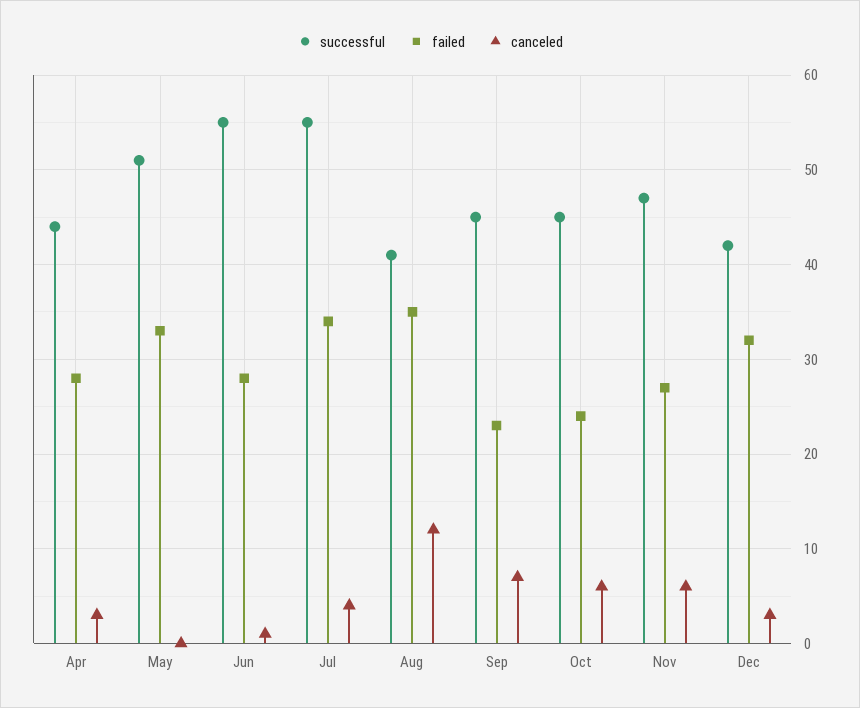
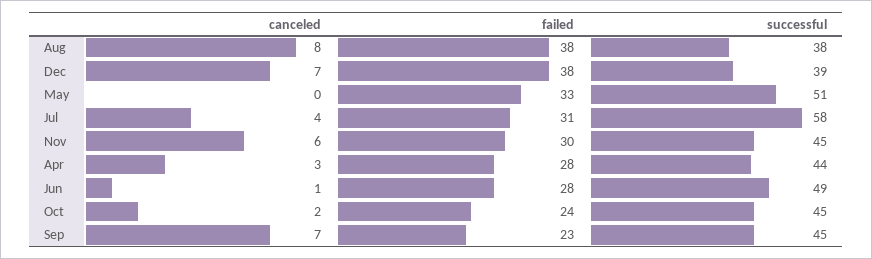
  {
    "successful": {
      "Apr": 44,
      "May": 51,
-     "Jun": 55,
+     "Jun": 49,
-     "Jul": 55,
+     "Jul": 58,
-     "Aug": 41,
+     "Aug": 38,
      "Sep": 45,
      "Oct": 45,
-     "Nov": 47,
+     "Nov": 45,
-     "Dec": 42
+     "Dec": 39
    },
    "failed": {
      "Apr": 28,
      "May": 33,
      "Jun": 28,
-     "Jul": 34,
+     "Jul": 31,
-     "Aug": 35,
+     "Aug": 38,
      "Sep": 23,
      "Oct": 24,
-     "Nov": 27,
+     "Nov": 30,
-     "Dec": 32
+     "Dec": 38
    },
    "canceled": {
      "Apr": 3,
      "May": 0,
      "Jun": 1,
      "Jul": 4,
-     "Aug": 12,
+     "Aug": 8,
      "Sep": 7,
-     "Oct": 6,
+     "Oct": 2,
      "Nov": 6,
-     "Dec": 3
+     "Dec": 7
    }
  }

